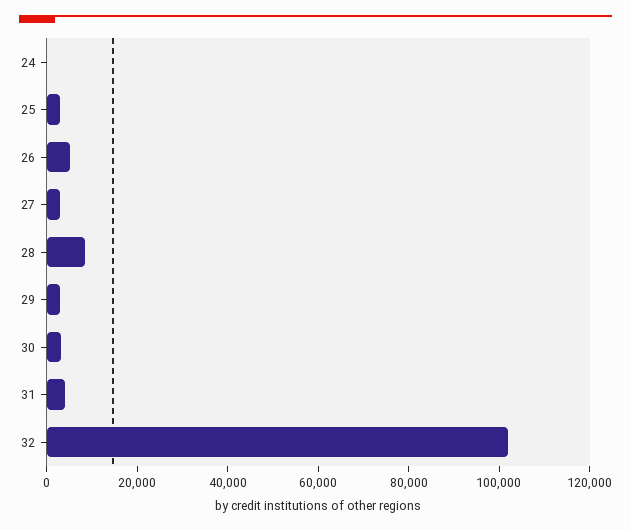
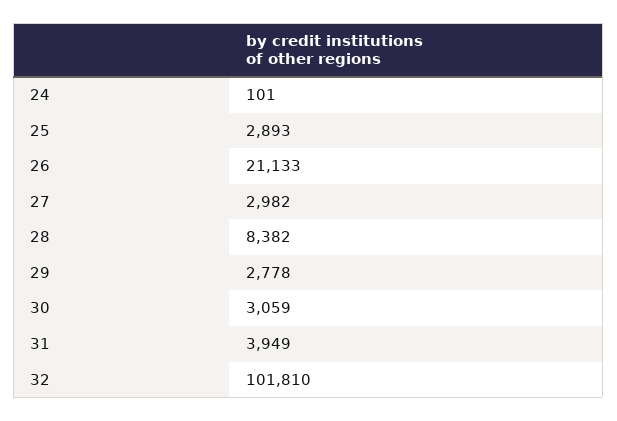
  {
    "24": 101,
    "25": 2893,
-   "26": 5000,
+   "26": 21133,
    "27": 2982,
    "28": 8382,
    "29": 2778,
    "30": 3059,
    "31": 3949,
    "32": 101810
  }

